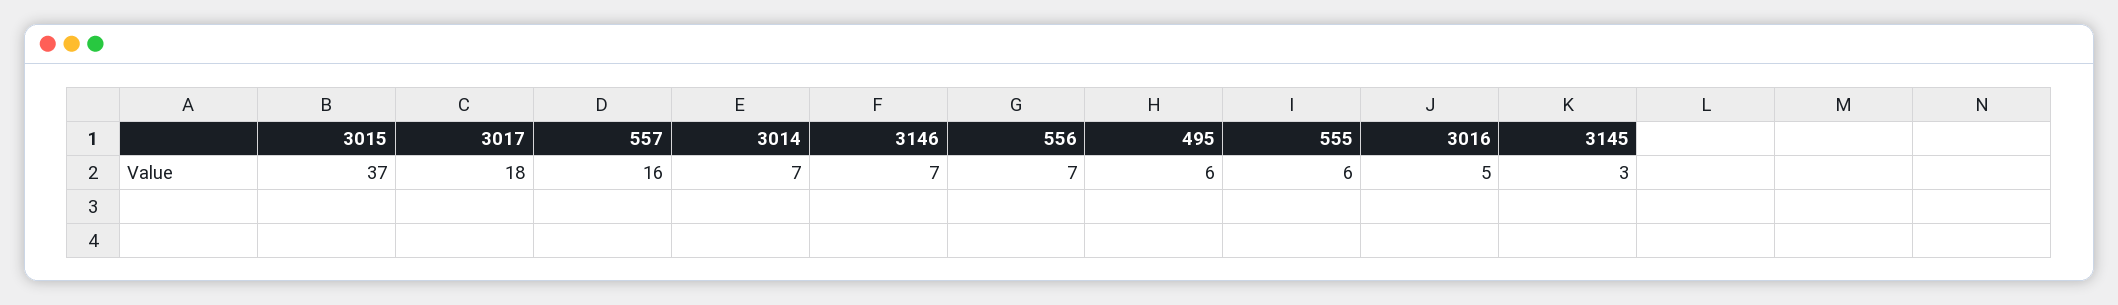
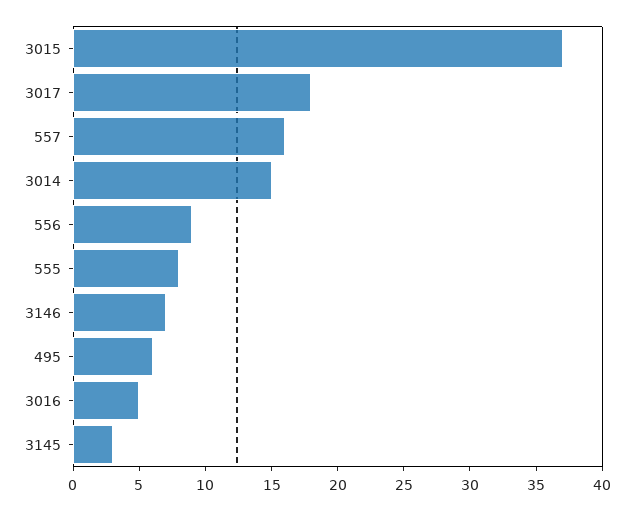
  {
    "3015": 37,
    "3017": 18,
    "557": 16,
-   "3014": 7,
+   "3014": 15,
    "3146": 7,
-   "556": 7,
+   "556": 9,
    "495": 6,
-   "555": 6,
+   "555": 8,
    "3016": 5,
    "3145": 3
  }

